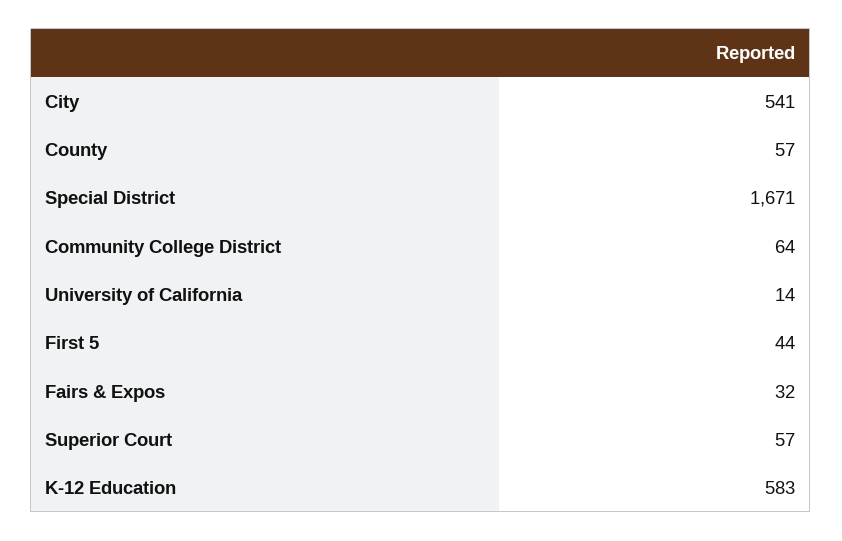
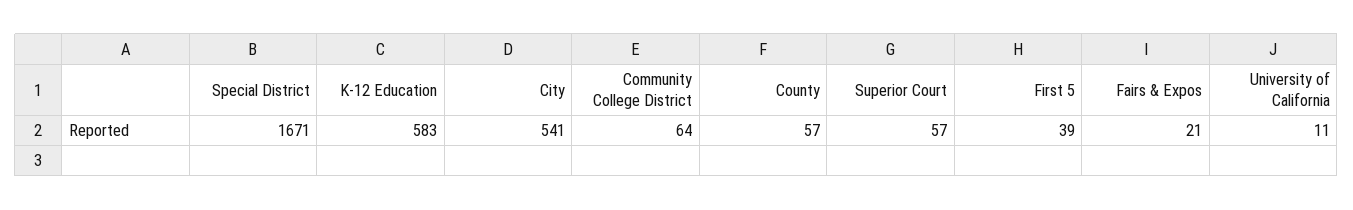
  {
    "City": 541,
    "County": 57,
    "Special District": 1671,
    "Community College District": 64,
-   "University of California": 14,
+   "University of California": 11,
-   "First 5": 44,
+   "First 5": 39,
-   "Fairs & Expos": 32,
+   "Fairs & Expos": 21,
    "Superior Court": 57,
    "K-12 Education": 583
  }

